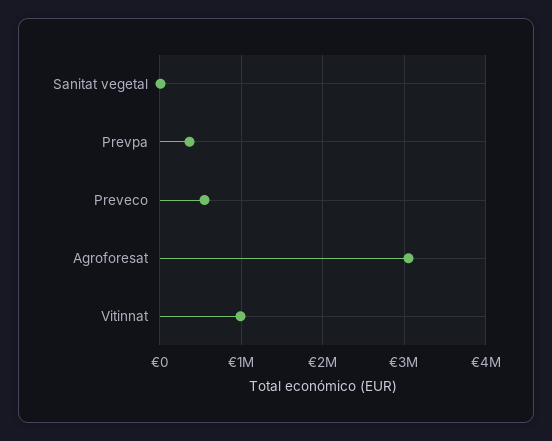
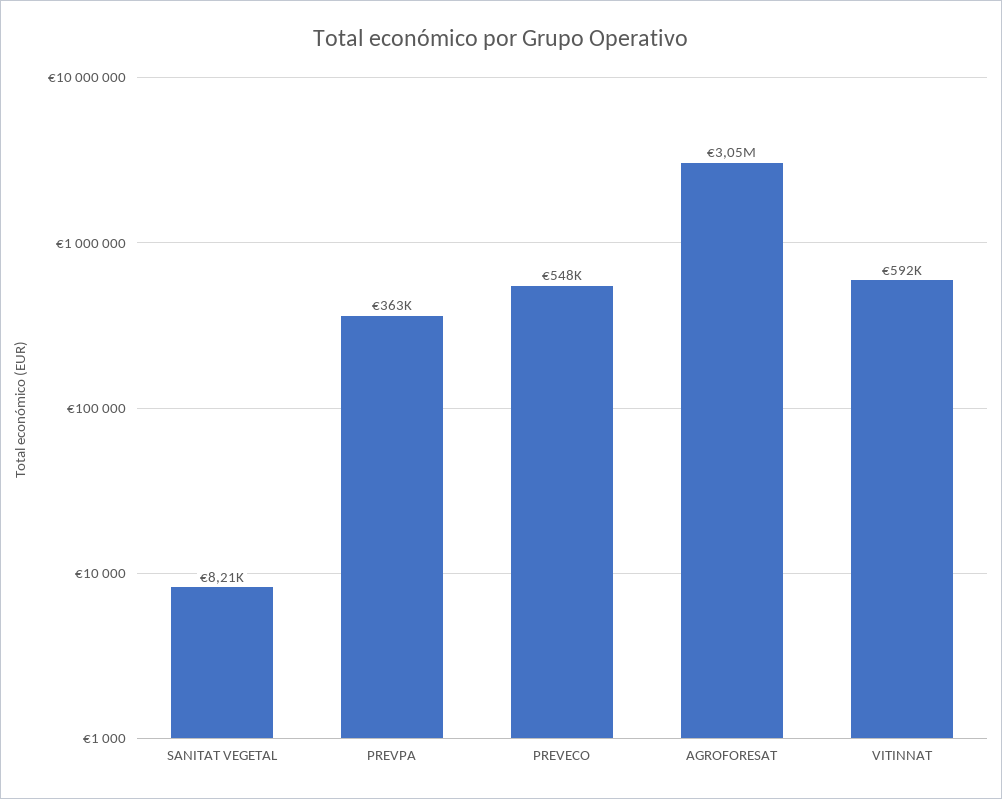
  {
    "Sanitat vegetal": 8210,
    "Prevpa": 363000,
    "Preveco": 548000,
    "Agroforesat": 3050000,
-   "Vitinnat": 1000000
+   "Vitinnat": 592000
  }

